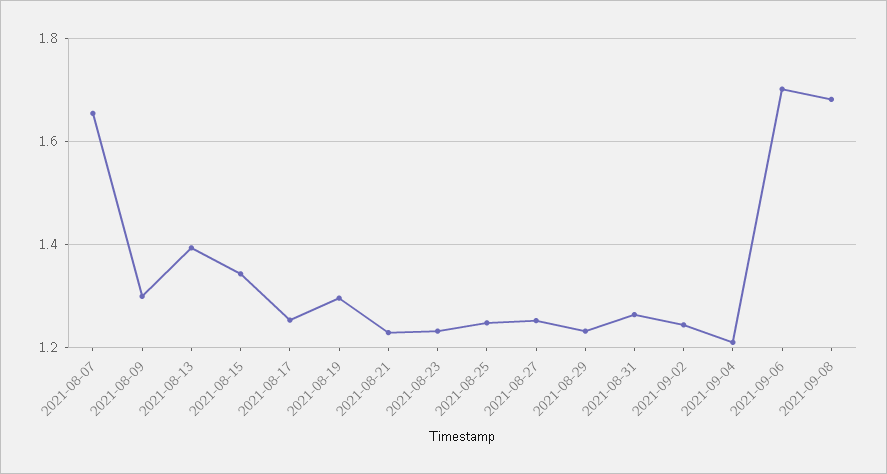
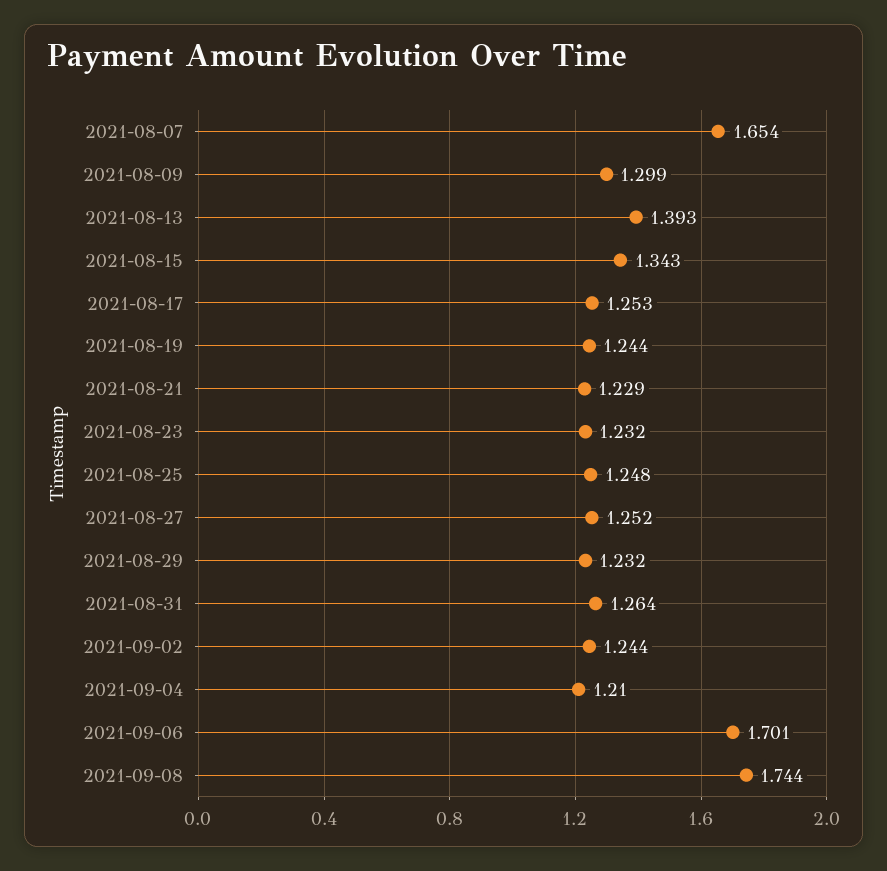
  {
    "2021-08-07": 1.654,
    "2021-08-09": 1.299,
    "2021-08-13": 1.393,
    "2021-08-15": 1.343,
    "2021-08-17": 1.253,
-   "2021-08-19": 1.3,
+   "2021-08-19": 1.244,
    "2021-08-21": 1.229,
    "2021-08-23": 1.232,
    "2021-08-25": 1.248,
    "2021-08-27": 1.252,
    "2021-08-29": 1.232,
    "2021-08-31": 1.264,
    "2021-09-02": 1.244,
    "2021-09-04": 1.21,
    "2021-09-06": 1.701,
-   "2021-09-08": 1.68
+   "2021-09-08": 1.744
  }

